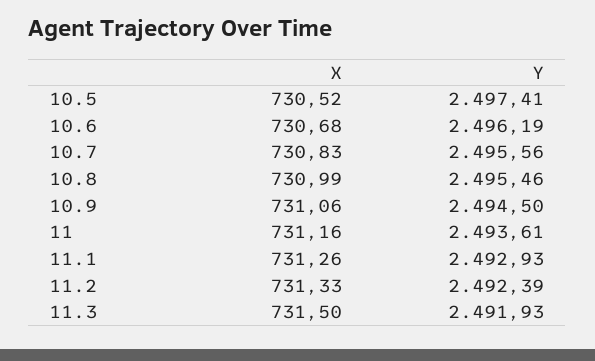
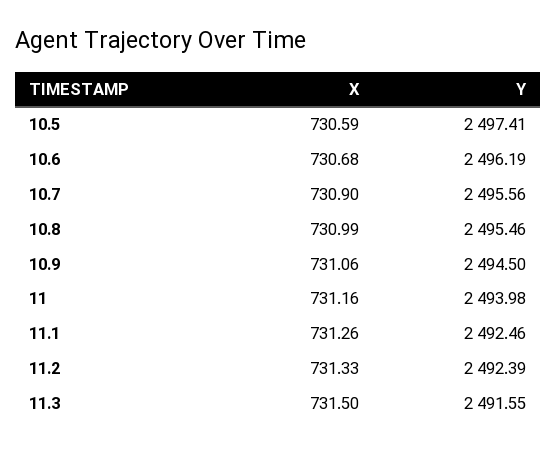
  {
    "X": {
-     "10.5": 730.52,
+     "10.5": 730.59,
      "10.6": 730.68,
-     "10.7": 730.83,
+     "10.7": 730.9,
      "10.8": 730.99,
      "10.9": 731.06,
      "11": 731.16,
      "11.1": 731.26,
      "11.2": 731.33,
      "11.3": 731.5
    },
    "Y": {
      "10.5": 2497.41,
      "10.6": 2496.19,
      "10.7": 2495.56,
      "10.8": 2495.46,
      "10.9": 2494.5,
-     "11": 2493.61,
+     "11": 2493.98,
-     "11.1": 2492.93,
+     "11.1": 2492.46,
      "11.2": 2492.39,
-     "11.3": 2491.93
+     "11.3": 2491.55
    }
  }

